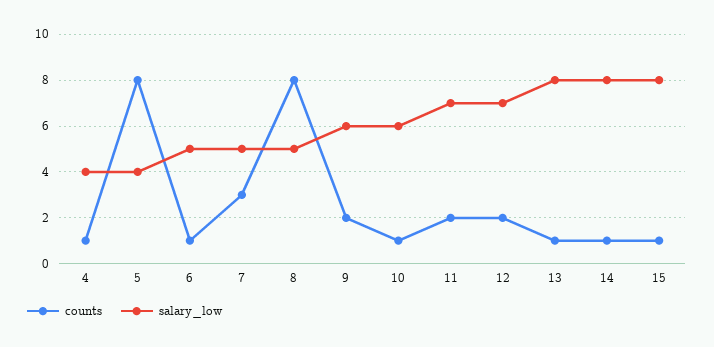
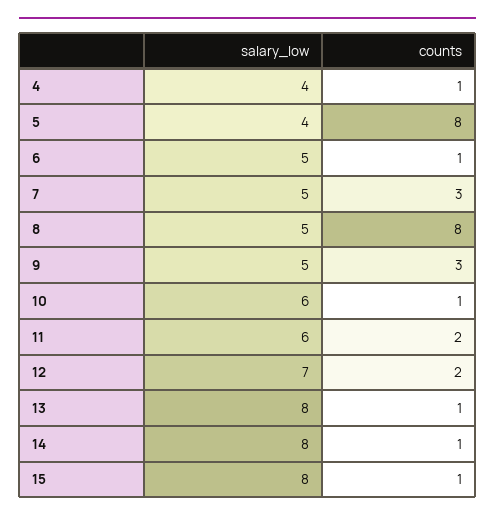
  {
    "counts": {
      "4": 1,
      "5": 8,
      "6": 1,
      "7": 3,
      "8": 8,
-     "9": 2,
+     "9": 3,
      "10": 1,
      "11": 2,
      "12": 2,
      "13": 1,
      "14": 1,
      "15": 1
    },
    "salary_low": {
      "4": 4,
      "5": 4,
      "6": 5,
      "7": 5,
      "8": 5,
-     "9": 6,
+     "9": 5,
      "10": 6,
-     "11": 7,
+     "11": 6,
      "12": 7,
      "13": 8,
      "14": 8,
      "15": 8
    }
  }

